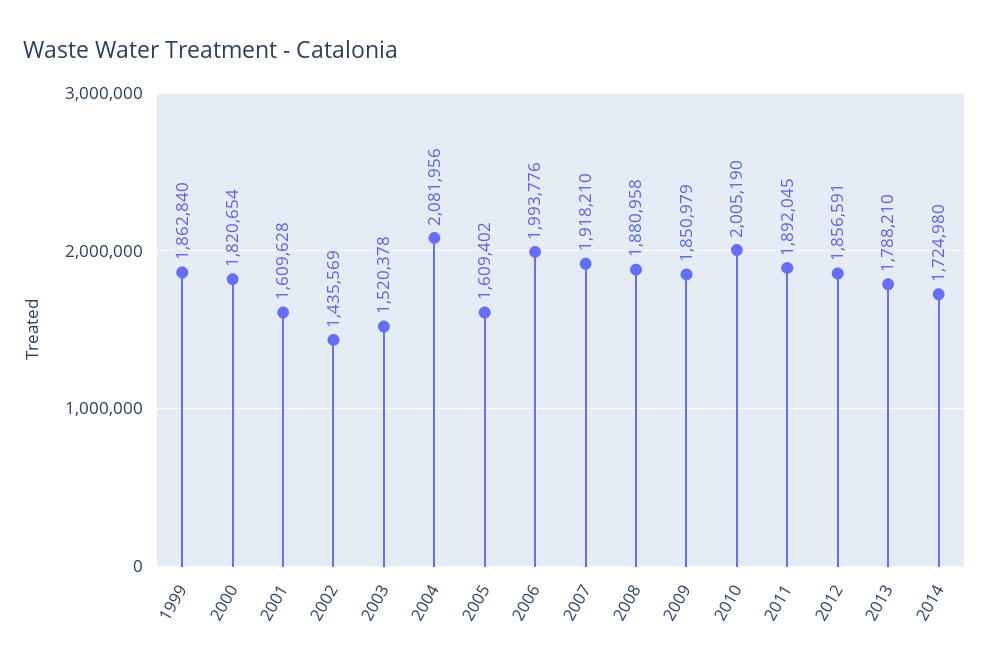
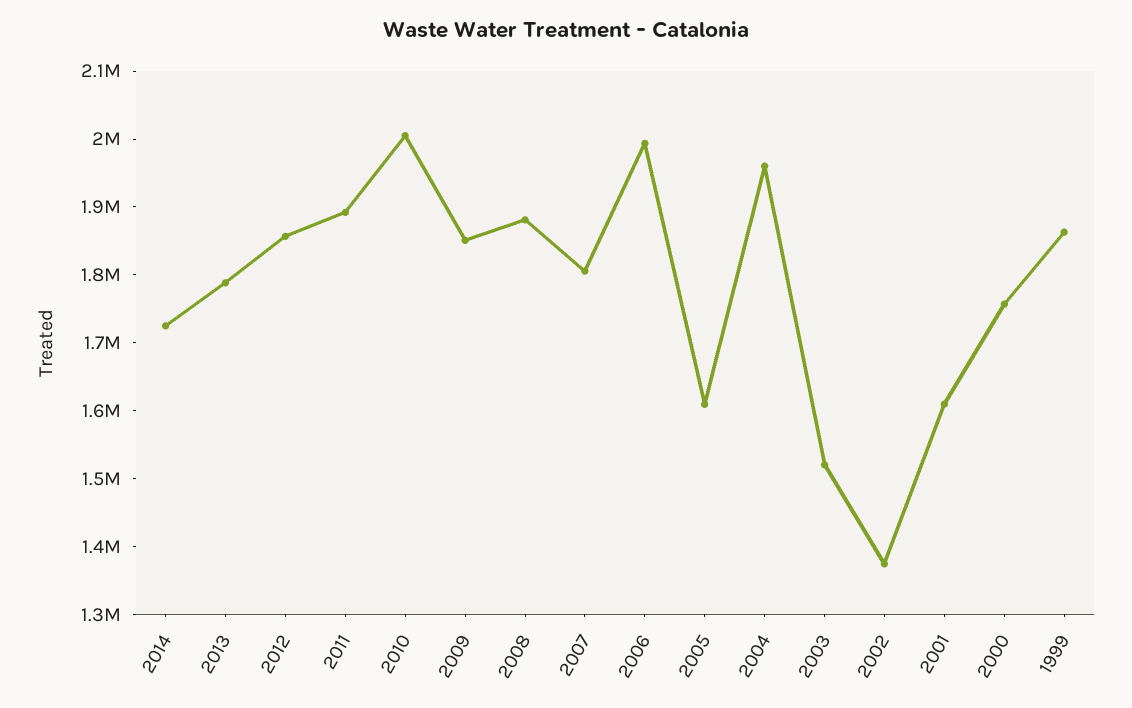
  {
    "1999": 1862840,
-   "2000": 1820654,
+   "2000": 1760000,
    "2001": 1609628,
-   "2002": 1435569,
+   "2002": 1380000,
    "2003": 1520378,
-   "2004": 2081956,
+   "2004": 1960000,
    "2005": 1609402,
    "2006": 1993776,
-   "2007": 1918210,
+   "2007": 1800000,
    "2008": 1880958,
    "2009": 1850979,
    "2010": 2005190,
    "2011": 1892045,
    "2012": 1856591,
    "2013": 1788210,
    "2014": 1724980
  }

